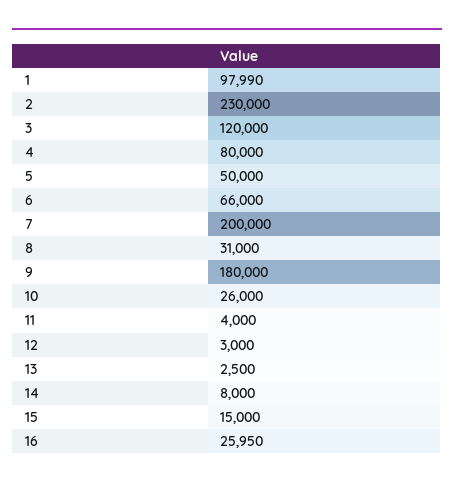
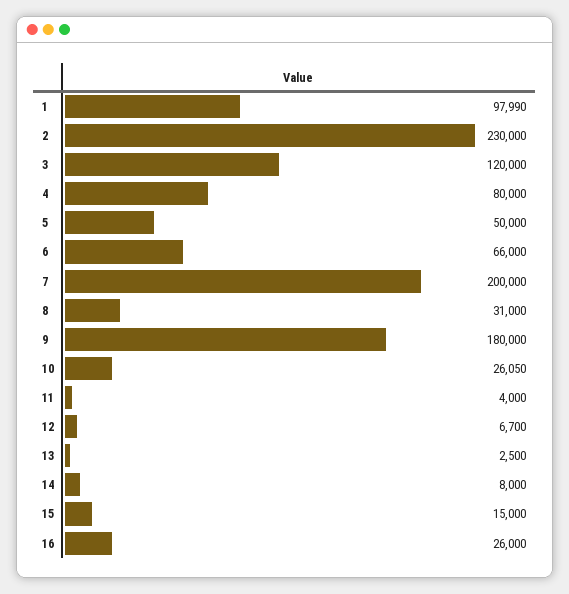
  {
    "1": 97990,
    "2": 230000,
    "3": 120000,
    "4": 80000,
    "5": 50000,
    "6": 66000,
    "7": 200000,
    "8": 31000,
    "9": 180000,
-   "10": 26000,
+   "10": 26050,
    "11": 4000,
-   "12": 3000,
+   "12": 6700,
    "13": 2500,
    "14": 8000,
    "15": 15000,
-   "16": 25950
+   "16": 26000
  }

